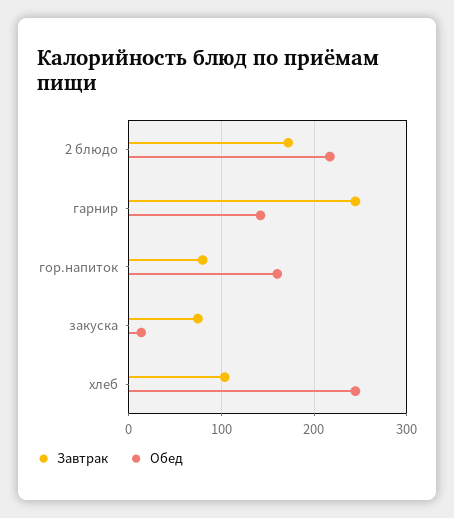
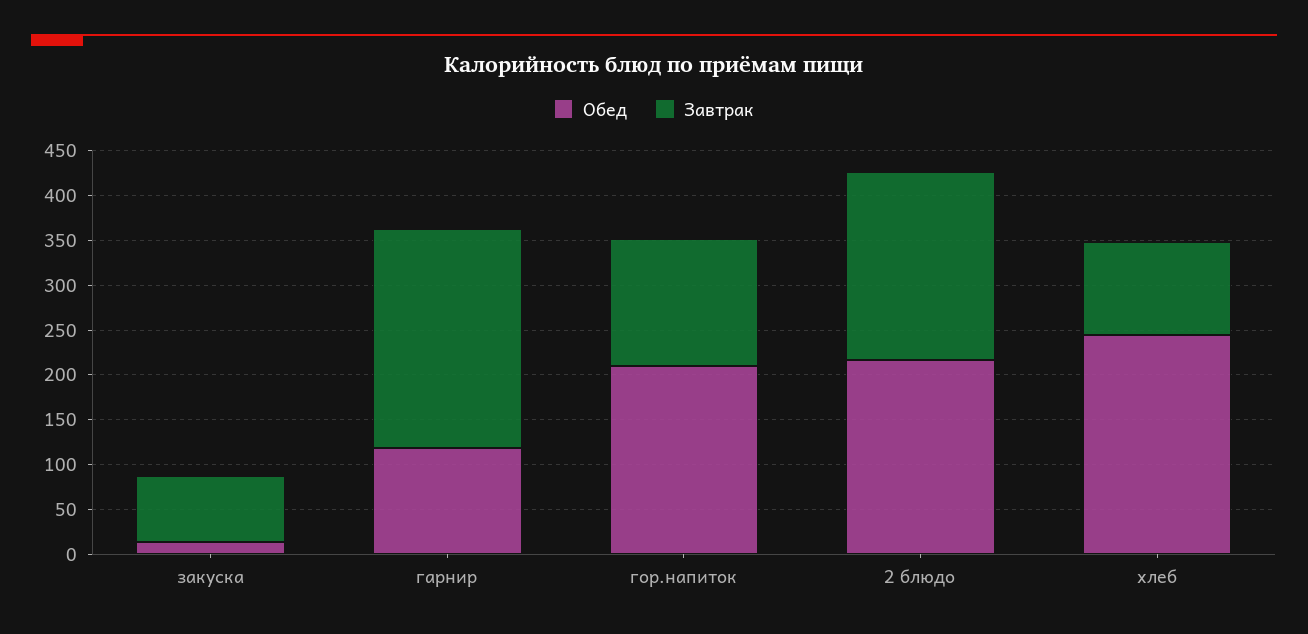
  {
    "Завтрак": {
-     "2 блюдо": 170,
+     "2 блюдо": 210,
      "гарнир": 240,
-     "гор.напиток": 80,
+     "гор.напиток": 140,
      "закуска": 70,
      "хлеб": 100
    },
    "Обед": {
      "2 блюдо": 220,
-     "гарнир": 140,
+     "гарнир": 120,
-     "гор.напиток": 160,
+     "гор.напиток": 210,
      "закуска": 10,
      "хлеб": 240
    }
  }

